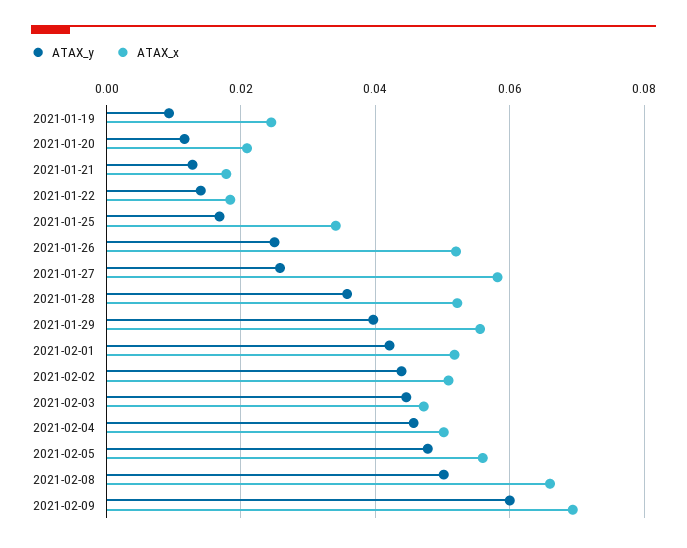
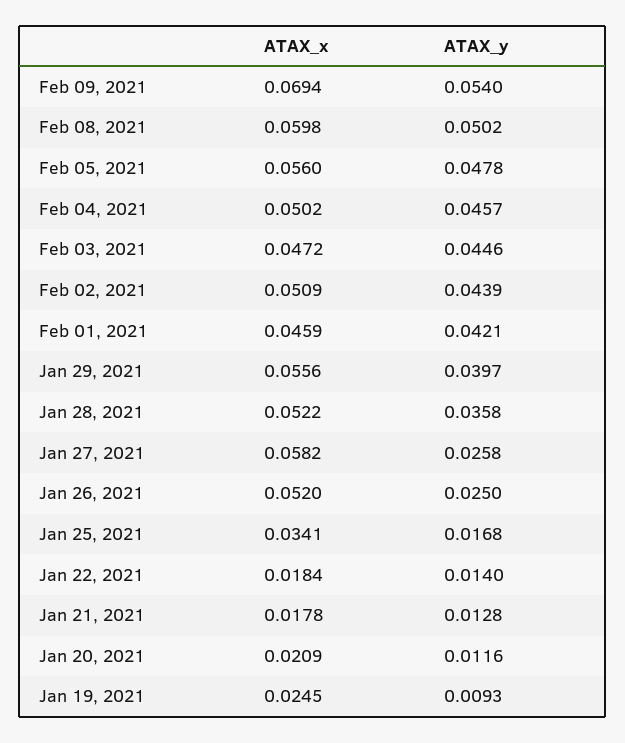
  {
    "ATAX_y": {
      "2021-01-19": 0.0093,
      "2021-01-20": 0.0116,
      "2021-01-21": 0.0128,
      "2021-01-22": 0.014,
      "2021-01-25": 0.0168,
      "2021-01-26": 0.025,
      "2021-01-27": 0.0258,
      "2021-01-28": 0.0358,
      "2021-01-29": 0.0397,
      "2021-02-01": 0.0421,
      "2021-02-02": 0.0439,
      "2021-02-03": 0.0446,
      "2021-02-04": 0.0457,
      "2021-02-05": 0.0478,
      "2021-02-08": 0.0502,
-     "2021-02-09": 0.06
+     "2021-02-09": 0.054
    },
    "ATAX_x": {
      "2021-01-19": 0.0245,
      "2021-01-20": 0.0209,
      "2021-01-21": 0.0178,
      "2021-01-22": 0.0184,
      "2021-01-25": 0.0341,
      "2021-01-26": 0.052,
      "2021-01-27": 0.0582,
      "2021-01-28": 0.0522,
      "2021-01-29": 0.0556,
-     "2021-02-01": 0.052,
+     "2021-02-01": 0.0459,
      "2021-02-02": 0.0509,
      "2021-02-03": 0.0472,
      "2021-02-04": 0.0502,
      "2021-02-05": 0.056,
-     "2021-02-08": 0.066,
+     "2021-02-08": 0.0598,
      "2021-02-09": 0.0694
    }
  }

